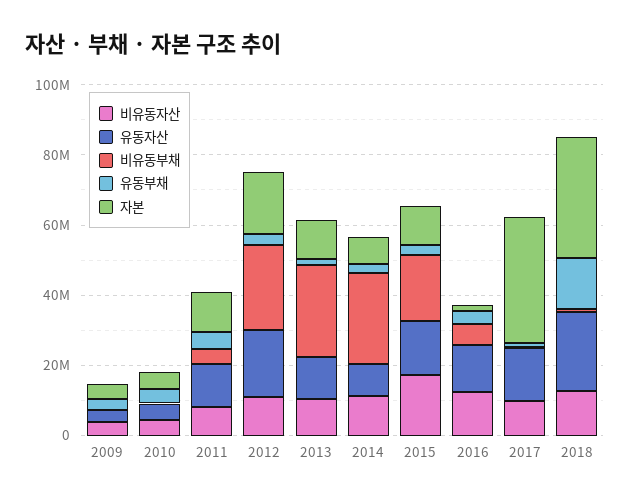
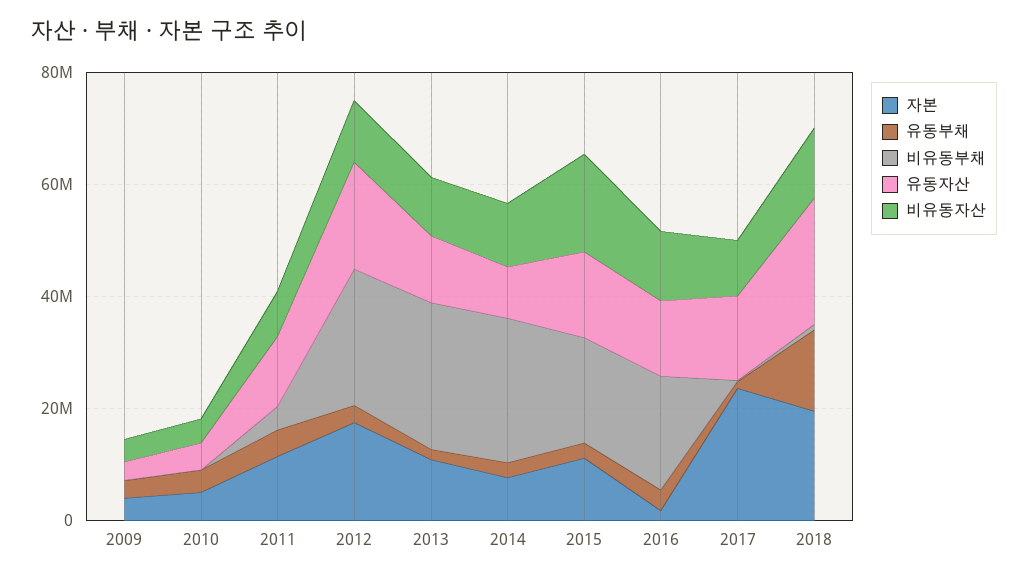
  {
    "비유동자산": {
      "2009": 5000000,
      "2010": 5000000,
      "2011": 10000000,
      "2012": 10000000,
      "2013": 10000000,
      "2014": 10000000,
      "2015": 15000000,
      "2016": 10000000,
      "2017": 10000000,
      "2018": 15000000
    },
    "유동자산": {
      "2009": 5000000,
      "2010": 5000000,
      "2011": 10000000,
      "2012": 20000000,
      "2013": 10000000,
      "2014": 10000000,
      "2015": 15000000,
      "2016": 15000000,
      "2017": 15000000,
      "2018": 25000000
    },
    "비유동부채": {
      "2009": 0,
      "2010": 0,
      "2011": 5000000,
      "2012": 25000000,
      "2013": 25000000,
      "2014": 25000000,
      "2015": 20000000,
-     "2016": 5000000,
+     "2016": 20000000,
      "2017": 0,
      "2018": 0
    },
    "유동부채": {
      "2009": 5000000,
      "2010": 5000000,
      "2011": 5000000,
      "2012": 5000000,
      "2013": 0,
      "2014": 5000000,
      "2015": 5000000,
      "2016": 5000000,
      "2017": 0,
      "2018": 15000000
    },
    "자본": {
      "2009": 5000000,
      "2010": 5000000,
      "2011": 10000000,
      "2012": 20000000,
      "2013": 10000000,
      "2014": 10000000,
      "2015": 10000000,
      "2016": 0,
-     "2017": 35000000,
+     "2017": 25000000,
-     "2018": 35000000
+     "2018": 20000000
    }
  }

